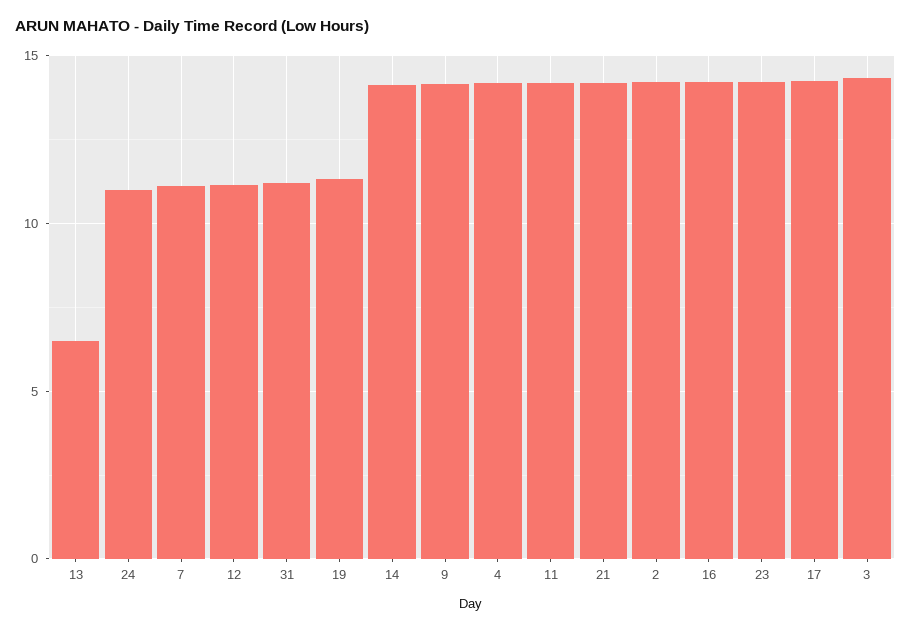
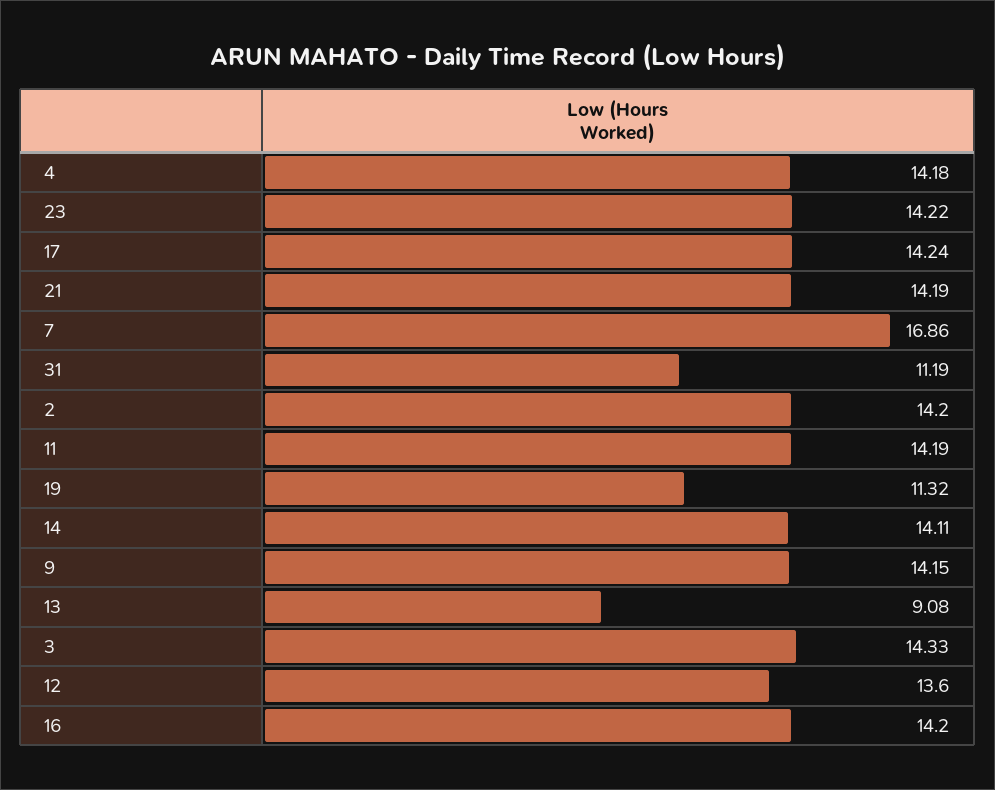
  {
-   "13": 6.5,
+   "13": 9.08,
-   "24": 11,
-   "7": 11,
+   "7": 16.86,
-   "12": 11,
+   "12": 13.6,
    "31": 11.19,
    "19": 11.32,
    "14": 14.11,
    "9": 14.15,
    "4": 14.18,
    "11": 14.19,
    "21": 14.19,
    "2": 14.2,
    "16": 14.2,
    "23": 14.22,
    "17": 14.24,
    "3": 14.33
  }

